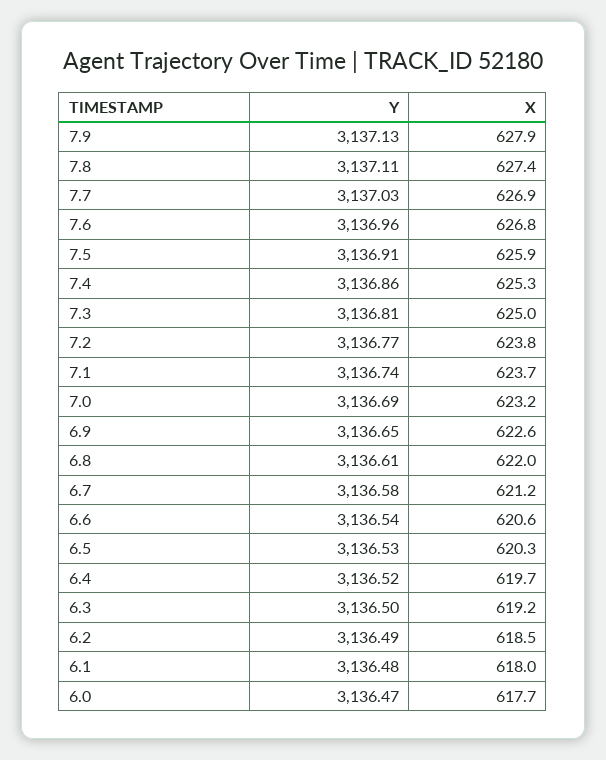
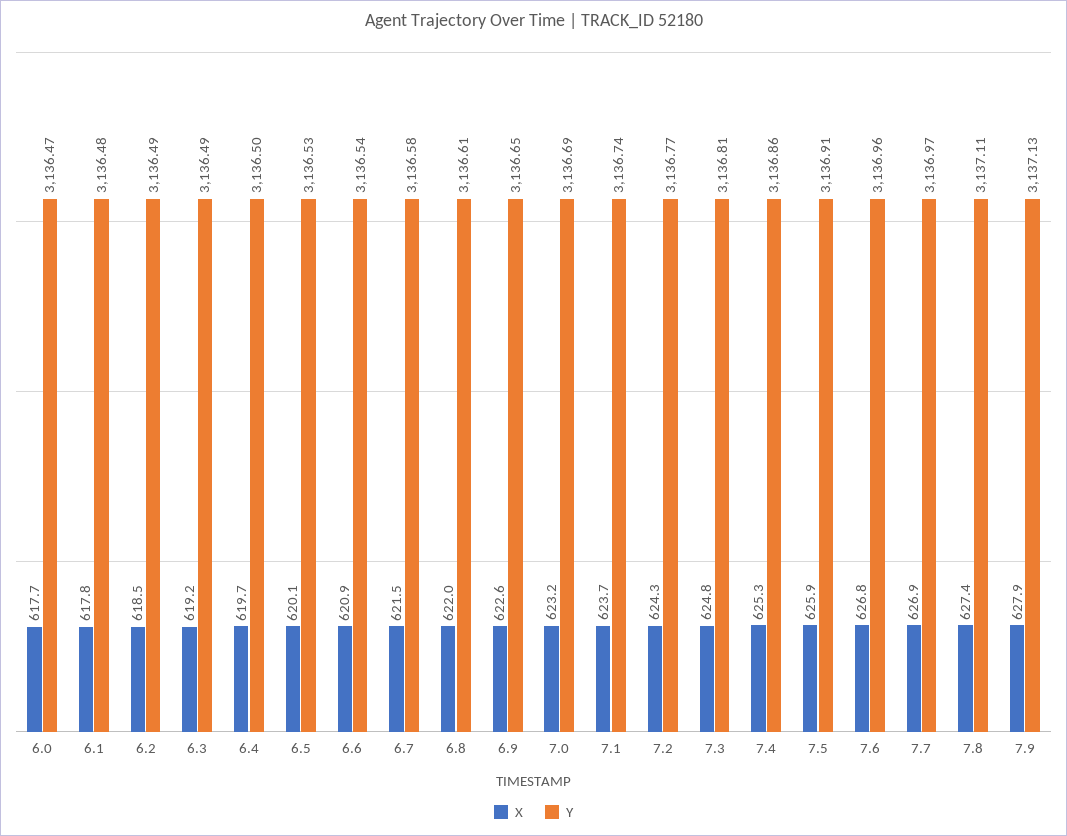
  {
    "Y": {
      "7.9": 3137.13,
      "7.8": 3137.11,
-     "7.7": 3137.03,
+     "7.7": 3136.97,
      "7.6": 3136.96,
      "7.5": 3136.91,
      "7.4": 3136.86,
      "7.3": 3136.81,
      "7.2": 3136.77,
      "7.1": 3136.74,
      "7.0": 3136.69,
      "6.9": 3136.65,
      "6.8": 3136.61,
      "6.7": 3136.58,
      "6.6": 3136.54,
      "6.5": 3136.53,
-     "6.4": 3136.52,
+     "6.4": 3136.5,
-     "6.3": 3136.5,
+     "6.3": 3136.49,
      "6.2": 3136.49,
      "6.1": 3136.48,
      "6.0": 3136.47
    },
    "X": {
      "7.9": 627.9,
      "7.8": 627.4,
      "7.7": 626.9,
      "7.6": 626.8,
      "7.5": 625.9,
      "7.4": 625.3,
-     "7.3": 625,
+     "7.3": 624.8,
-     "7.2": 623.8,
+     "7.2": 624.3,
      "7.1": 623.7,
      "7.0": 623.2,
      "6.9": 622.6,
      "6.8": 622,
-     "6.7": 621.2,
+     "6.7": 621.5,
-     "6.6": 620.6,
+     "6.6": 620.9,
-     "6.5": 620.3,
+     "6.5": 620.1,
      "6.4": 619.7,
      "6.3": 619.2,
      "6.2": 618.5,
-     "6.1": 618,
+     "6.1": 617.8,
      "6.0": 617.7
    }
  }

